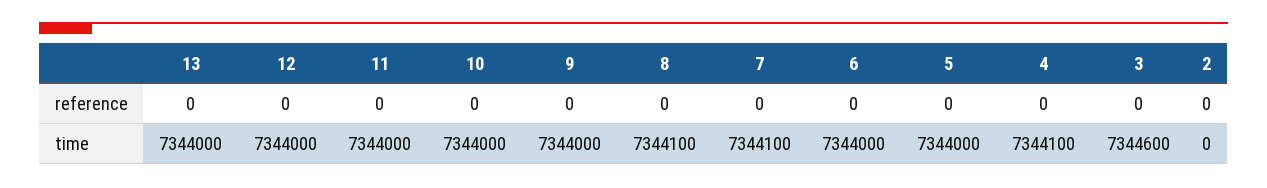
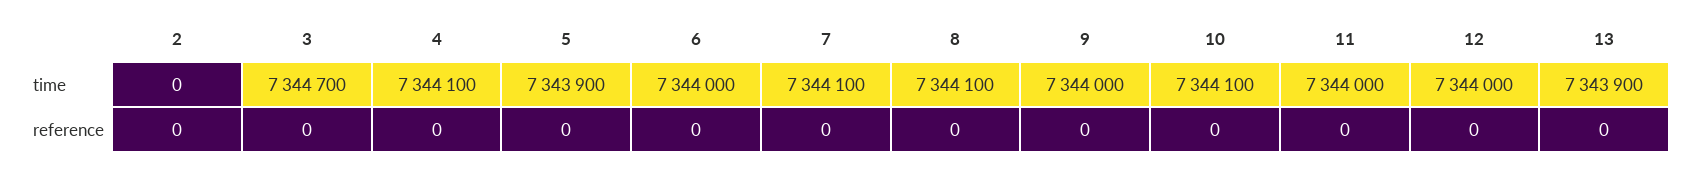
  {
    "13": {
      "reference": 0,
-     "time": 7344000
+     "time": 7343900
    },
    "12": {
      "reference": 0,
      "time": 7344000
    },
    "11": {
      "reference": 0,
      "time": 7344000
    },
    "10": {
      "reference": 0,
-     "time": 7344000
+     "time": 7344100
    },
    "9": {
      "reference": 0,
      "time": 7344000
    },
    "8": {
      "reference": 0,
      "time": 7344100
    },
    "7": {
      "reference": 0,
      "time": 7344100
    },
    "6": {
      "reference": 0,
      "time": 7344000
    },
    "5": {
      "reference": 0,
-     "time": 7344000
+     "time": 7343900
    },
    "4": {
      "reference": 0,
      "time": 7344100
    },
    "3": {
      "reference": 0,
-     "time": 7344600
+     "time": 7344700
    },
    "2": {
      "reference": 0,
      "time": 0
    }
  }

